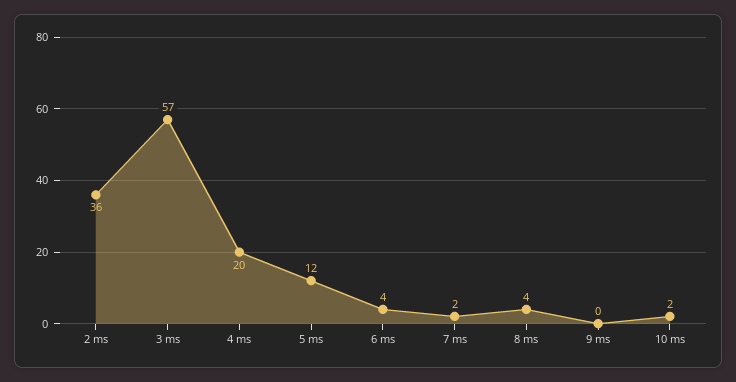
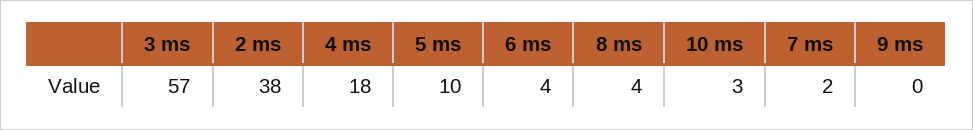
  {
-   "2 ms": 36,
+   "2 ms": 38,
    "3 ms": 57,
-   "4 ms": 20,
+   "4 ms": 18,
-   "5 ms": 12,
+   "5 ms": 10,
    "6 ms": 4,
    "7 ms": 2,
    "8 ms": 4,
    "9 ms": 0,
-   "10 ms": 2
+   "10 ms": 3
  }

